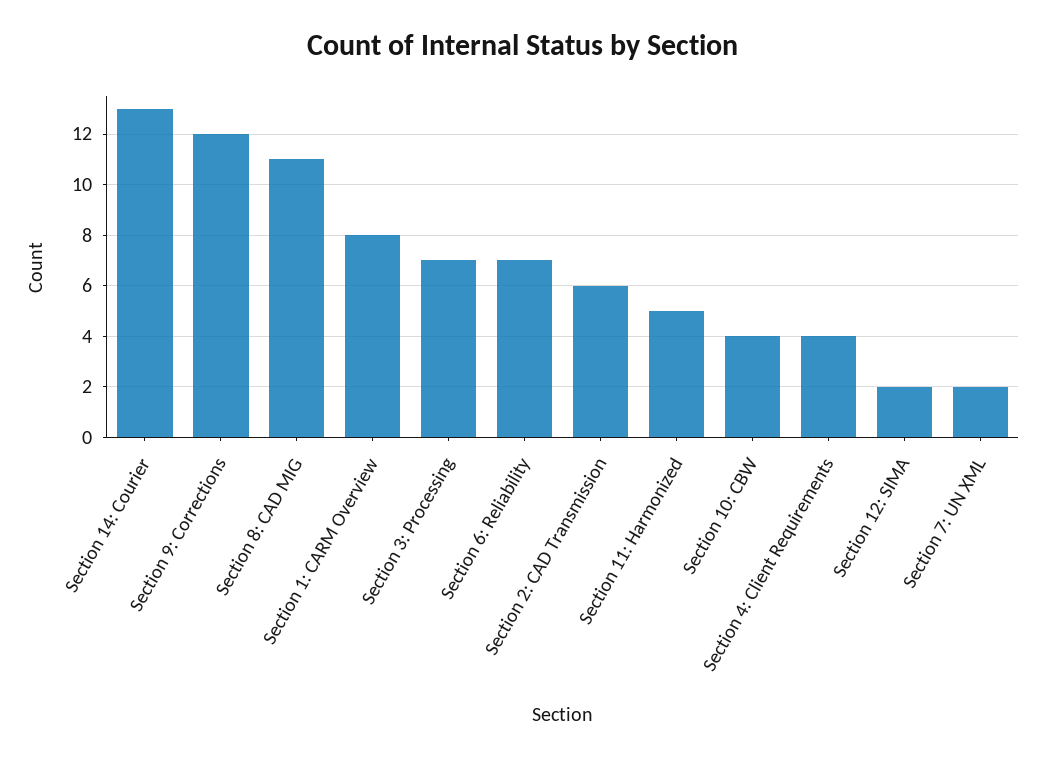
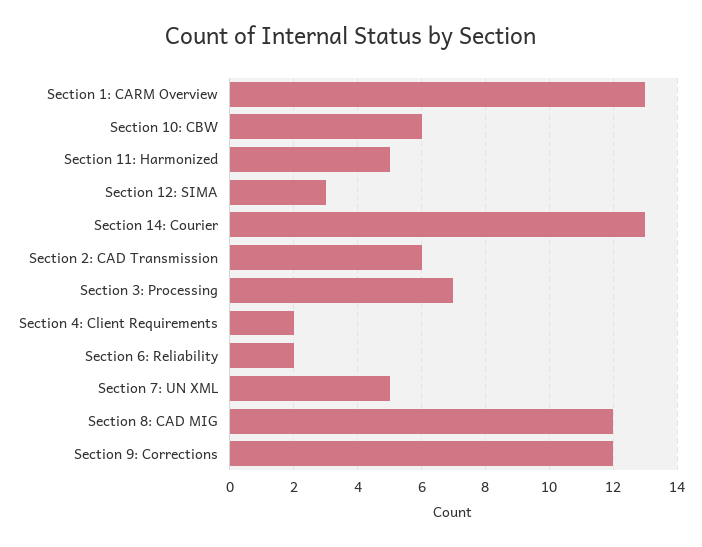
  {
    "Section 14: Courier": 13,
    "Section 9: Corrections": 12,
-   "Section 8: CAD MIG": 11,
+   "Section 8: CAD MIG": 12,
-   "Section 1: CARM Overview": 8,
+   "Section 1: CARM Overview": 13,
    "Section 3: Processing": 7,
-   "Section 6: Reliability": 7,
+   "Section 6: Reliability": 2,
    "Section 2: CAD Transmission": 6,
    "Section 11: Harmonized": 5,
-   "Section 10: CBW": 4,
+   "Section 10: CBW": 6,
-   "Section 4: Client Requirements": 4,
+   "Section 4: Client Requirements": 2,
-   "Section 12: SIMA": 2,
+   "Section 12: SIMA": 3,
-   "Section 7: UN XML": 2
+   "Section 7: UN XML": 5
  }

